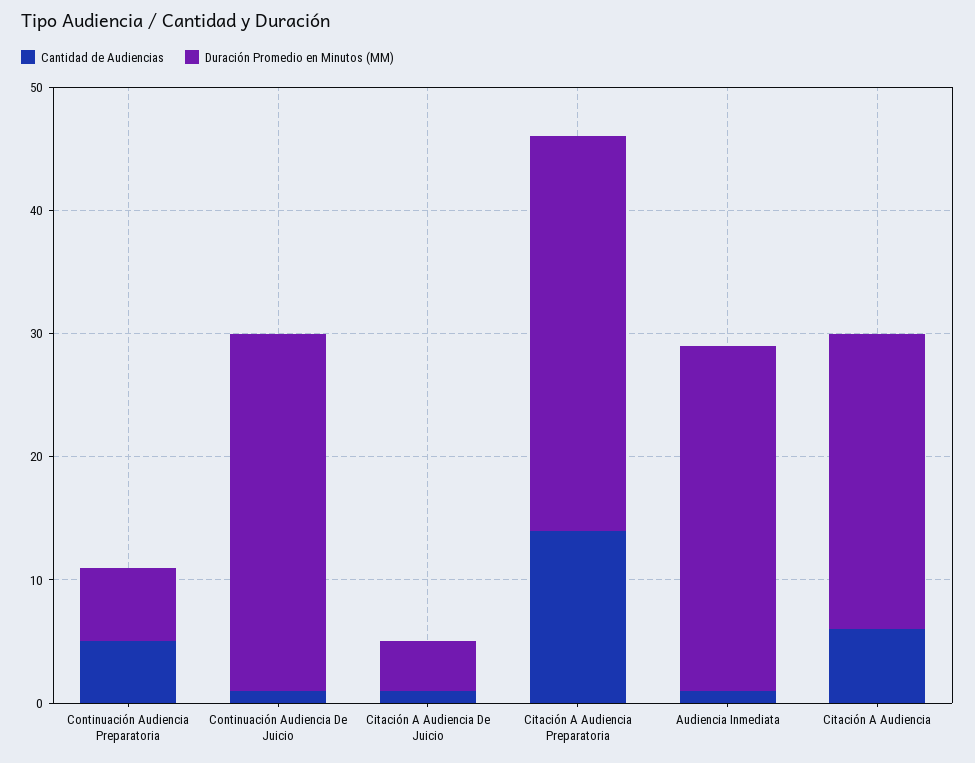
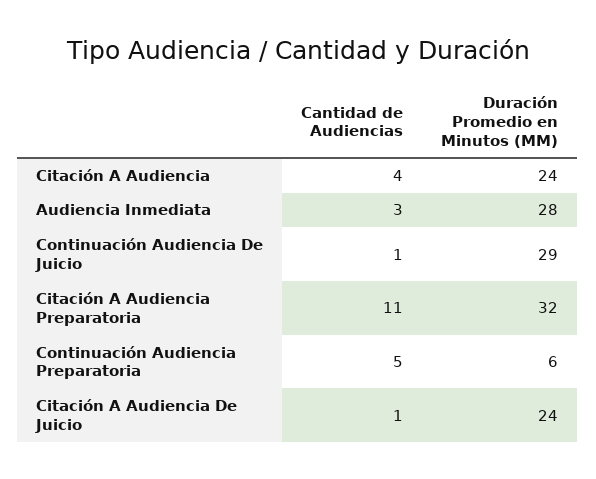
  {
    "Cantidad de Audiencias": {
      "Continuación Audiencia Preparatoria": 5,
      "Continuación Audiencia De Juicio": 1,
      "Citación A Audiencia De Juicio": 1,
-     "Citación A Audiencia Preparatoria": 14,
+     "Citación A Audiencia Preparatoria": 11,
-     "Audiencia Inmediata": 1,
+     "Audiencia Inmediata": 3,
-     "Citación A Audiencia": 6
+     "Citación A Audiencia": 4
    },
    "Duración Promedio en Minutos (MM)": {
      "Continuación Audiencia Preparatoria": 6,
      "Continuación Audiencia De Juicio": 29,
-     "Citación A Audiencia De Juicio": 4,
+     "Citación A Audiencia De Juicio": 24,
      "Citación A Audiencia Preparatoria": 32,
      "Audiencia Inmediata": 28,
      "Citación A Audiencia": 24
    }
  }

